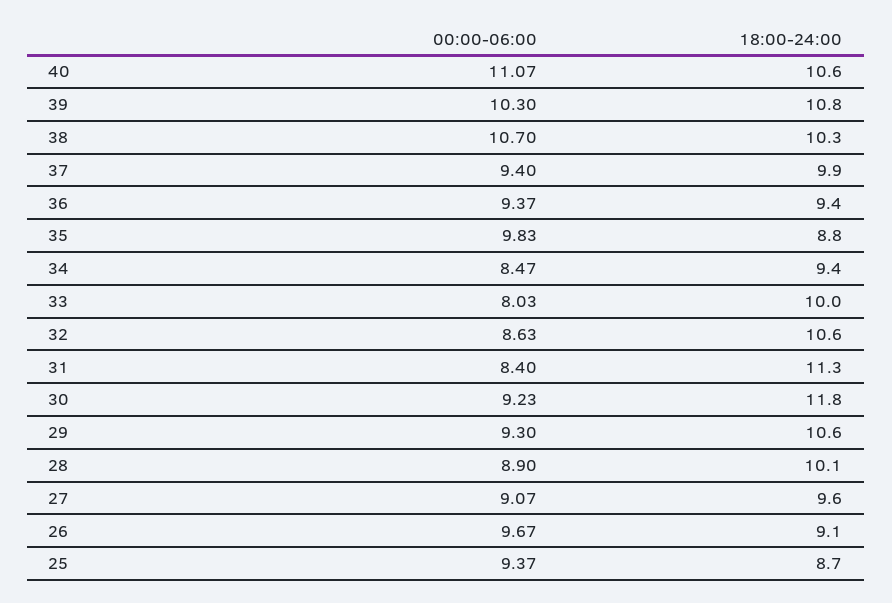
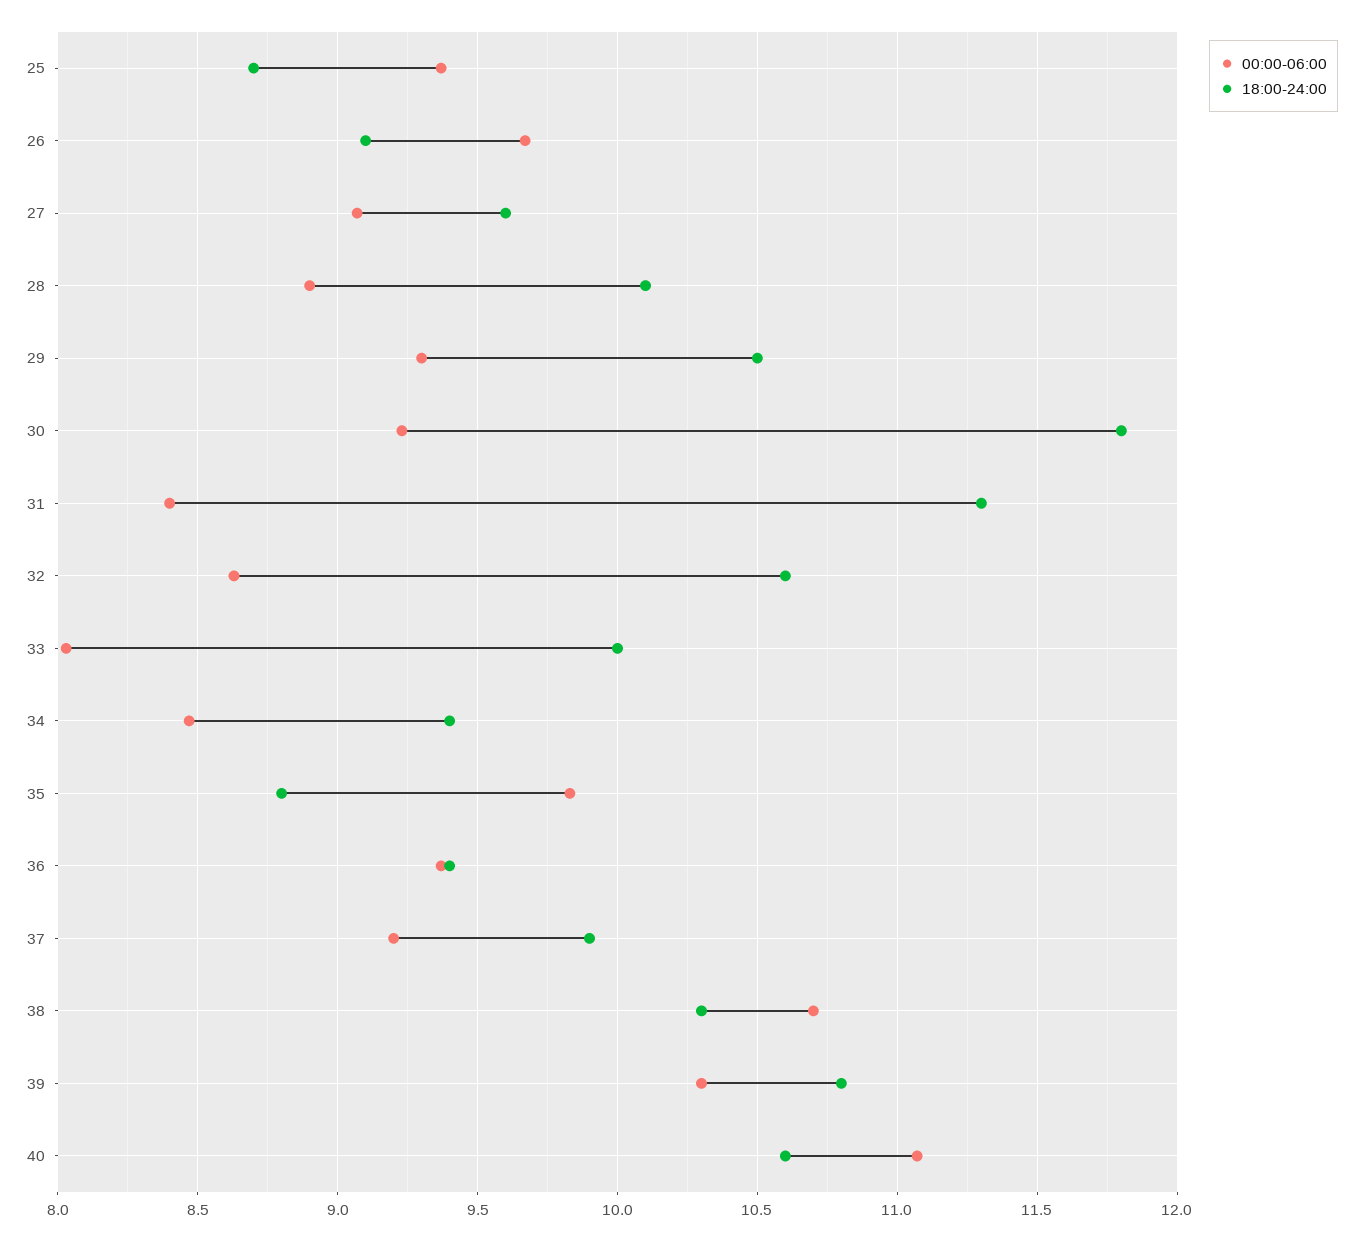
  {
    "00:00-06:00": {
      "40": 11.07,
      "39": 10.3,
      "38": 10.7,
-     "37": 9.4,
+     "37": 9.2,
      "36": 9.37,
      "35": 9.83,
      "34": 8.47,
      "33": 8.03,
      "32": 8.63,
      "31": 8.4,
      "30": 9.23,
      "29": 9.3,
      "28": 8.9,
      "27": 9.07,
      "26": 9.67,
      "25": 9.37
    },
    "18:00-24:00": {
      "40": 10.6,
      "39": 10.8,
      "38": 10.3,
      "37": 9.9,
      "36": 9.4,
      "35": 8.8,
      "34": 9.4,
      "33": 10,
      "32": 10.6,
      "31": 11.3,
      "30": 11.8,
-     "29": 10.6,
+     "29": 10.5,
      "28": 10.1,
      "27": 9.6,
      "26": 9.1,
      "25": 8.7
    }
  }

